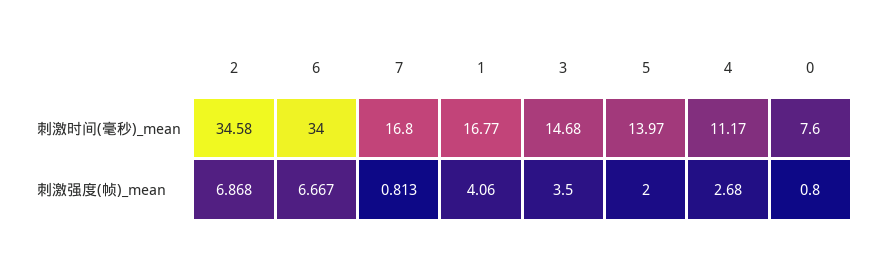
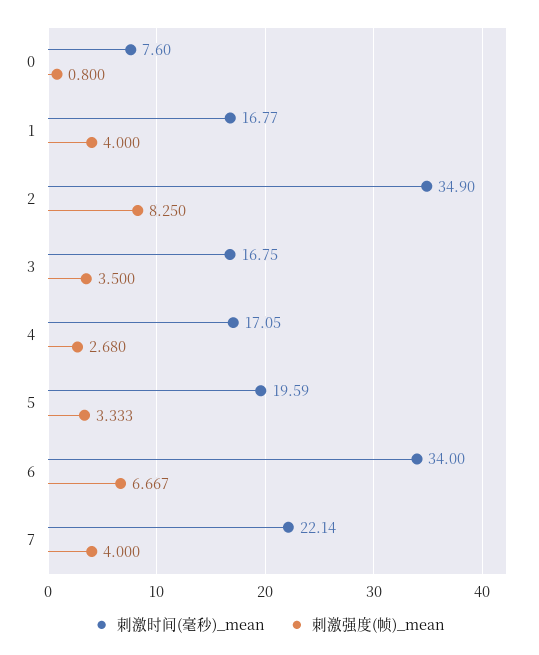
  {
    "刺激时间(毫秒)_mean": {
-     "2": 34.58,
+     "2": 34.9,
      "6": 34,
-     "7": 16.8,
+     "7": 22.14,
      "1": 16.77,
-     "3": 14.68,
+     "3": 16.75,
-     "5": 13.97,
+     "5": 19.59,
-     "4": 11.17,
+     "4": 17.05,
      "0": 7.6
    },
    "刺激强度(帧)_mean": {
-     "2": 6.868,
+     "2": 8.25,
      "6": 6.667,
-     "7": 0.813,
+     "7": 4,
-     "1": 4.06,
+     "1": 4,
      "3": 3.5,
-     "5": 2,
+     "5": 3.333,
      "4": 2.68,
      "0": 0.8
    }
  }

